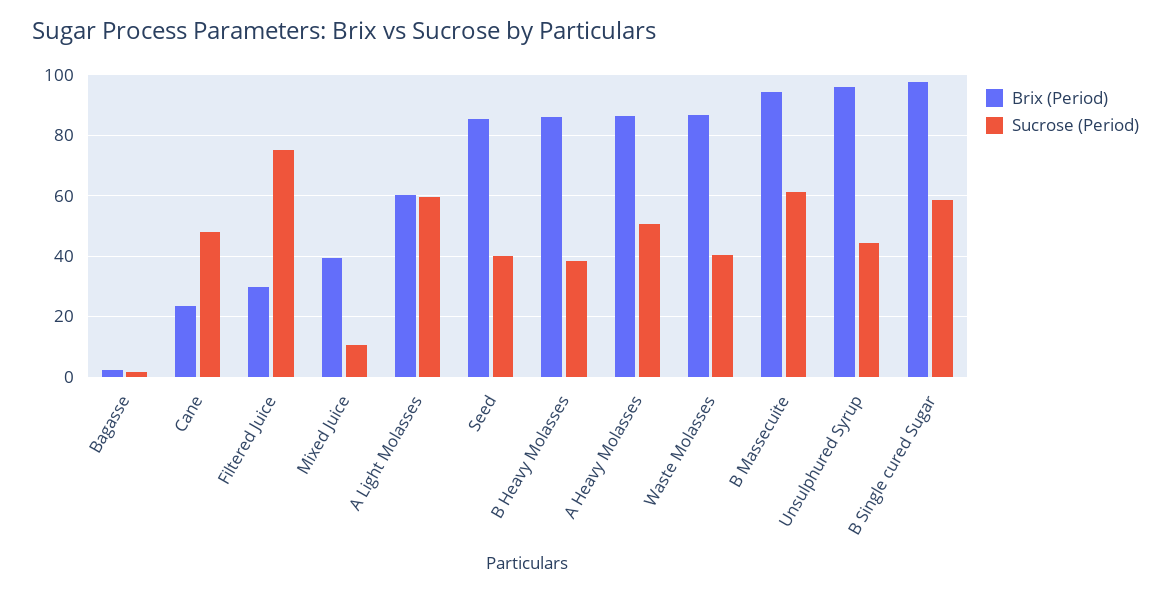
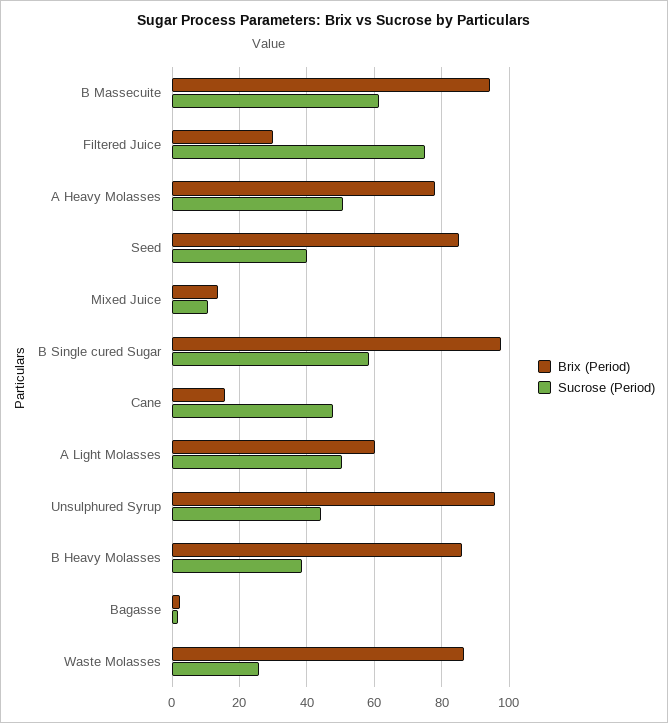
  {
    "Brix (Period)": {
      "Bagasse": 2,
-     "Cane": 24,
+     "Cane": 16,
      "Filtered Juice": 30,
-     "Mixed Juice": 40,
+     "Mixed Juice": 14,
      "A Light Molasses": 60,
      "Seed": 86,
      "B Heavy Molasses": 86,
-     "A Heavy Molasses": 86,
+     "A Heavy Molasses": 78,
      "Waste Molasses": 86,
      "B Massecuite": 94,
      "Unsulphured Syrup": 96,
      "B Single cured Sugar": 98
    },
    "Sucrose (Period)": {
      "Bagasse": 2,
      "Cane": 48,
      "Filtered Juice": 76,
      "Mixed Juice": 10,
-     "A Light Molasses": 60,
+     "A Light Molasses": 50,
      "Seed": 40,
      "B Heavy Molasses": 38,
      "A Heavy Molasses": 50,
-     "Waste Molasses": 40,
+     "Waste Molasses": 26,
      "B Massecuite": 62,
      "Unsulphured Syrup": 44,
      "B Single cured Sugar": 58
    }
  }

